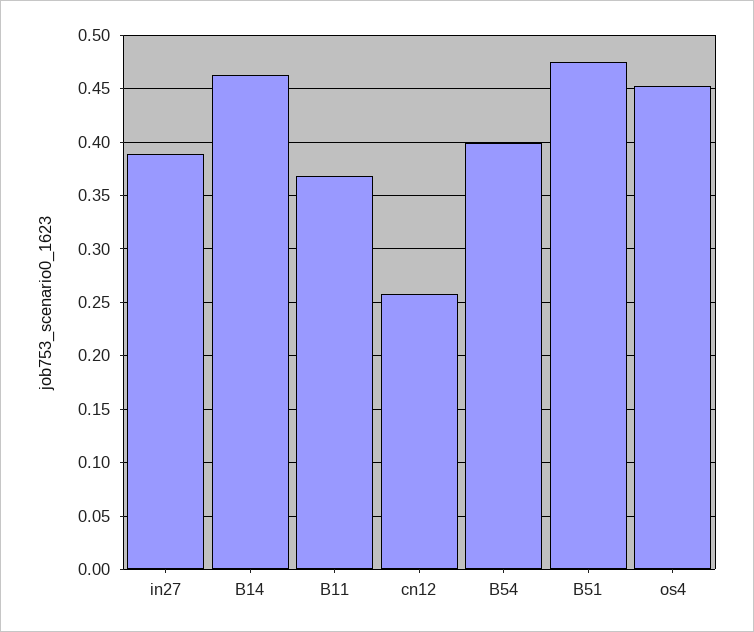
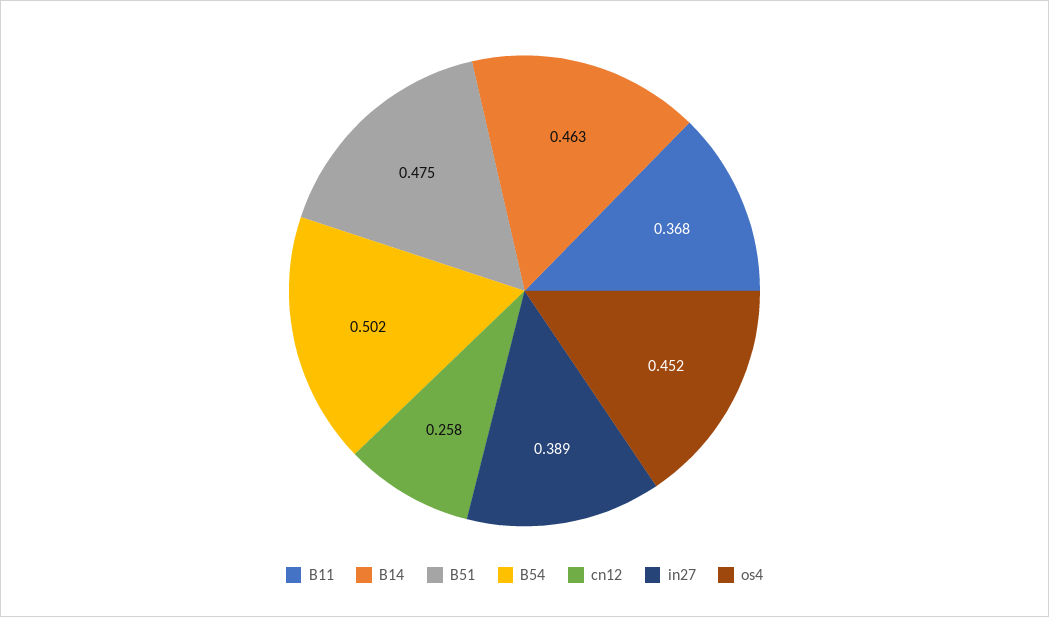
  {
    "in27": 0.389,
    "B14": 0.463,
    "B11": 0.368,
    "cn12": 0.258,
-   "B54": 0.4,
+   "B54": 0.502,
    "B51": 0.475,
    "os4": 0.452
  }

